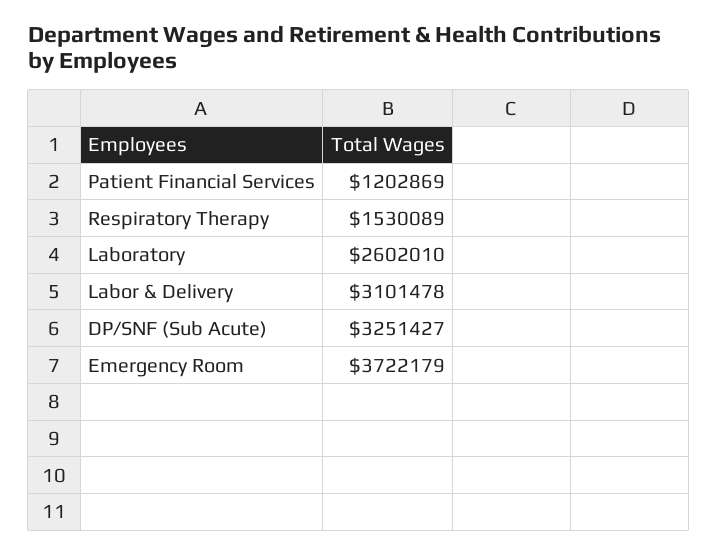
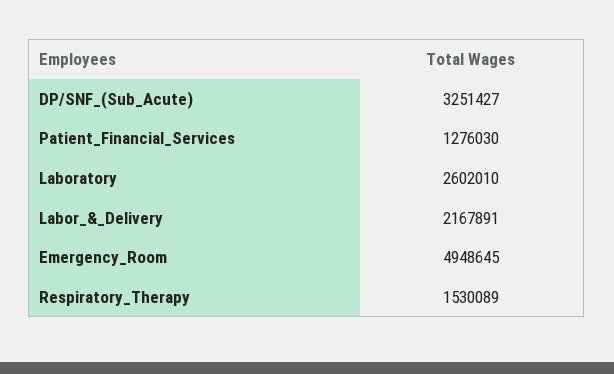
  {
-   "Patient Financial Services": 1202869,
+   "Patient Financial Services": 1276030,
    "Respiratory Therapy": 1530089,
    "Laboratory": 2602010,
-   "Labor & Delivery": 3101478,
+   "Labor & Delivery": 2167891,
    "DP/SNF (Sub Acute)": 3251427,
-   "Emergency Room": 3722179
+   "Emergency Room": 4948645
  }

